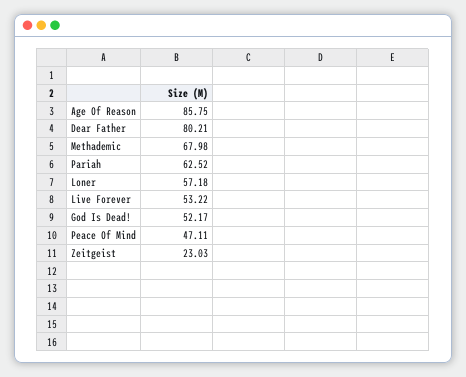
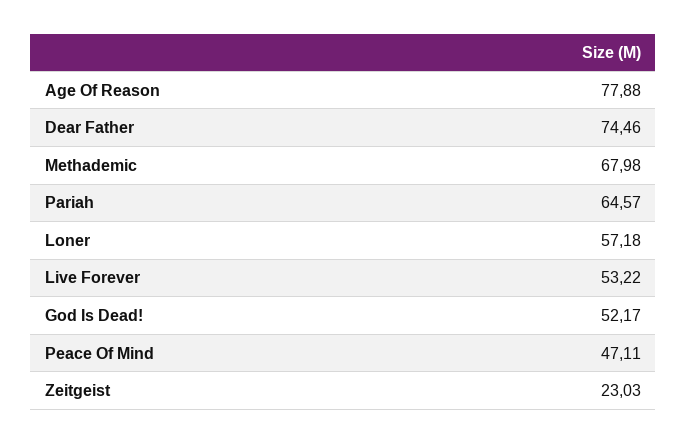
  {
-   "Age Of Reason": 85.75,
+   "Age Of Reason": 77.88,
-   "Dear Father": 80.21,
+   "Dear Father": 74.46,
    "Methademic": 67.98,
-   "Pariah": 62.52,
+   "Pariah": 64.57,
    "Loner": 57.18,
    "Live Forever": 53.22,
    "God Is Dead!": 52.17,
    "Peace Of Mind": 47.11,
    "Zeitgeist": 23.03
  }

